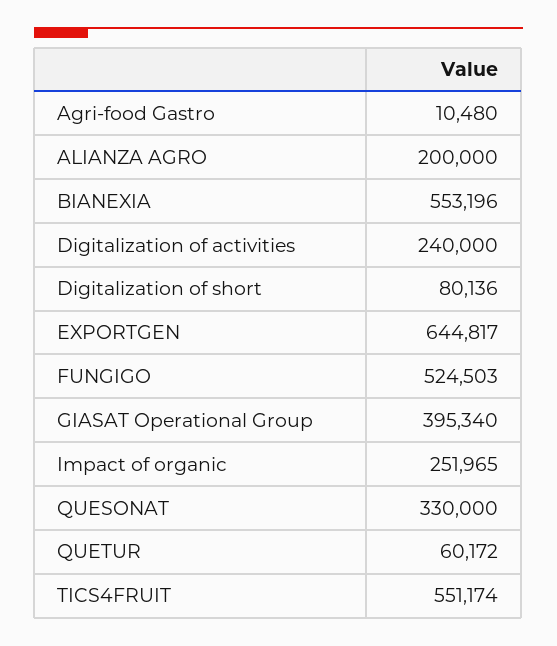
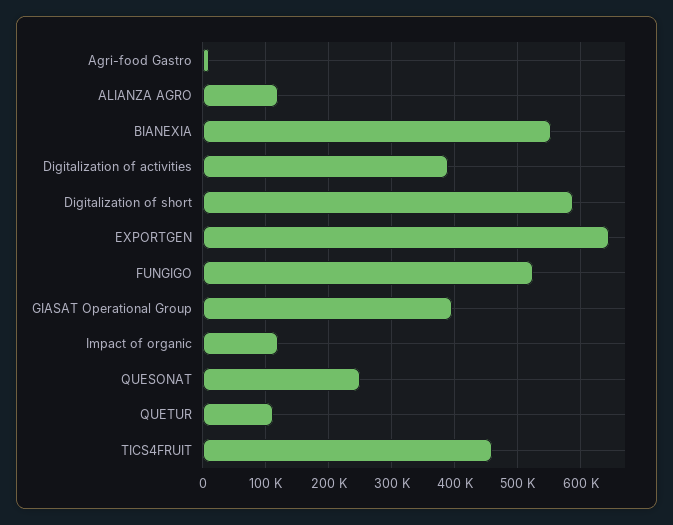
  {
    "Agri-food Gastro": 10480,
-   "ALIANZA AGRO": 200000,
+   "ALIANZA AGRO": 120000,
    "BIANEXIA": 553196,
-   "Digitalization of activities": 240000,
+   "Digitalization of activities": 390000,
-   "Digitalization of short": 80136,
+   "Digitalization of short": 590000,
    "EXPORTGEN": 644817,
    "FUNGIGO": 524503,
    "GIASAT Operational Group": 395340,
-   "Impact of organic": 251965,
+   "Impact of organic": 120000,
-   "QUESONAT": 330000,
+   "QUESONAT": 250000,
-   "QUETUR": 60172,
+   "QUETUR": 110000,
-   "TICS4FRUIT": 551174
+   "TICS4FRUIT": 460000
  }

